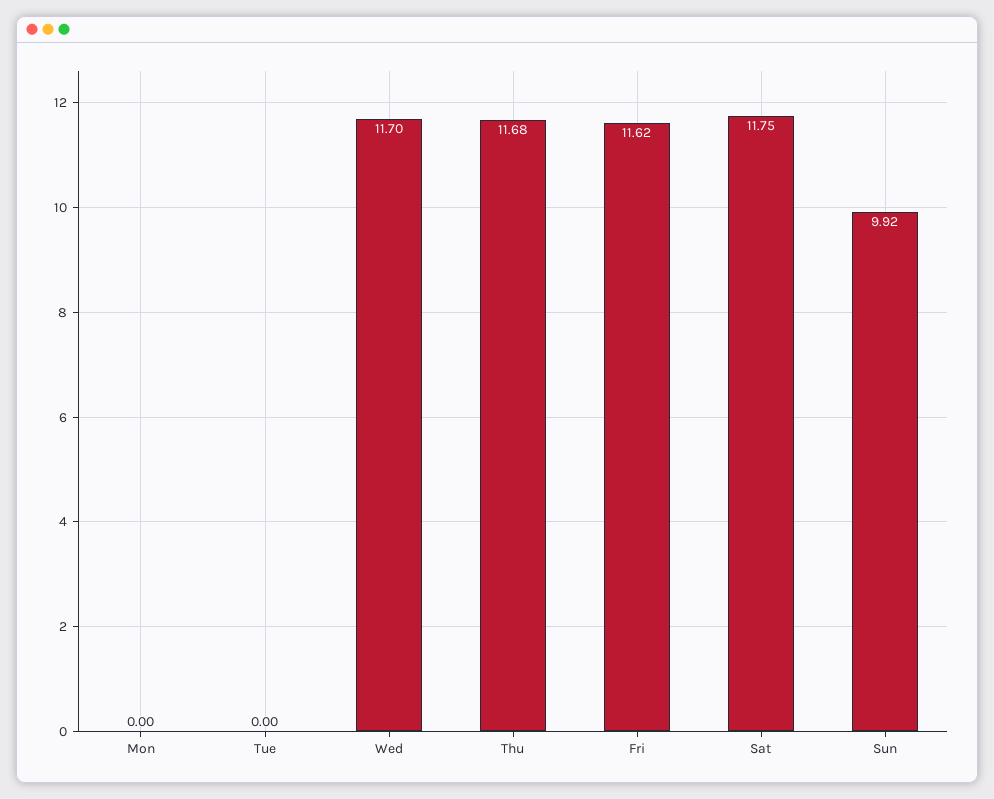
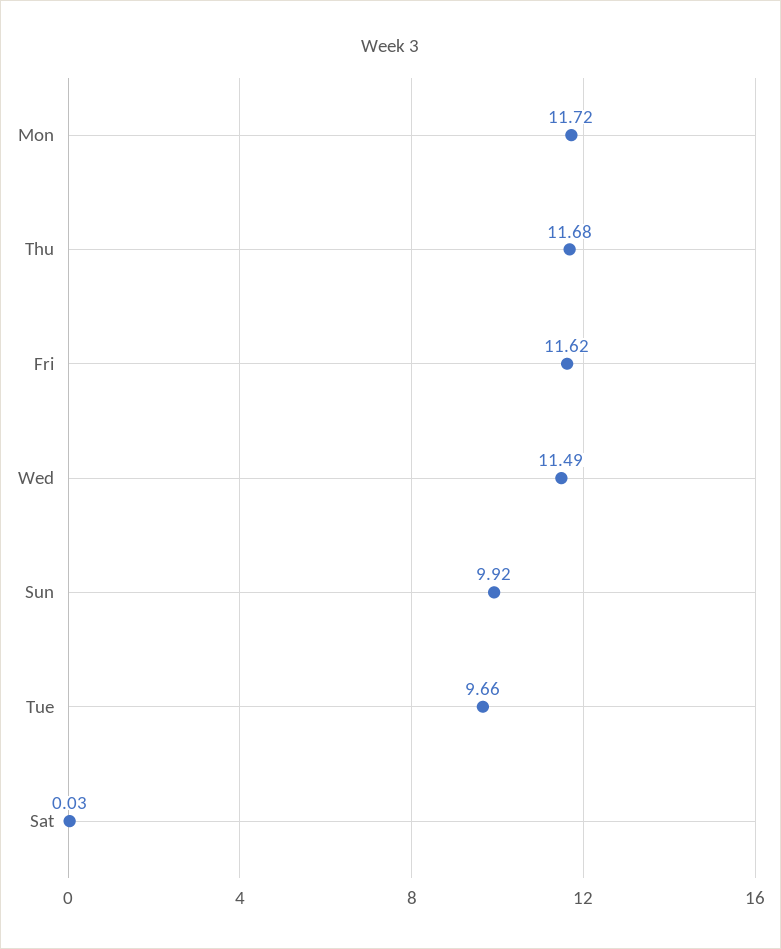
  {
-   "Mon": 0,
+   "Mon": 11.72,
-   "Tue": 0,
+   "Tue": 9.66,
-   "Wed": 11.7,
+   "Wed": 11.49,
    "Thu": 11.68,
    "Fri": 11.62,
-   "Sat": 11.75,
+   "Sat": 0.03,
    "Sun": 9.92
  }

